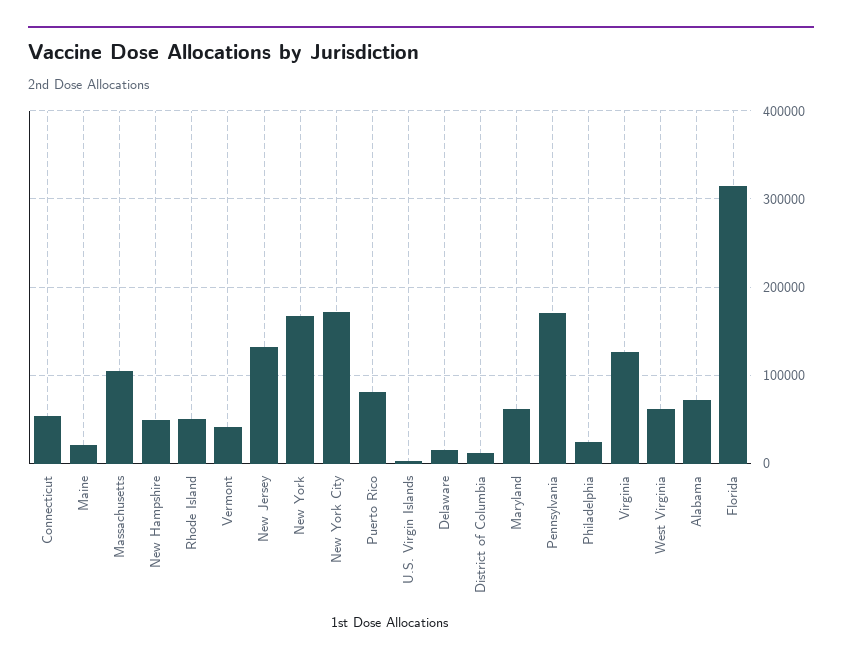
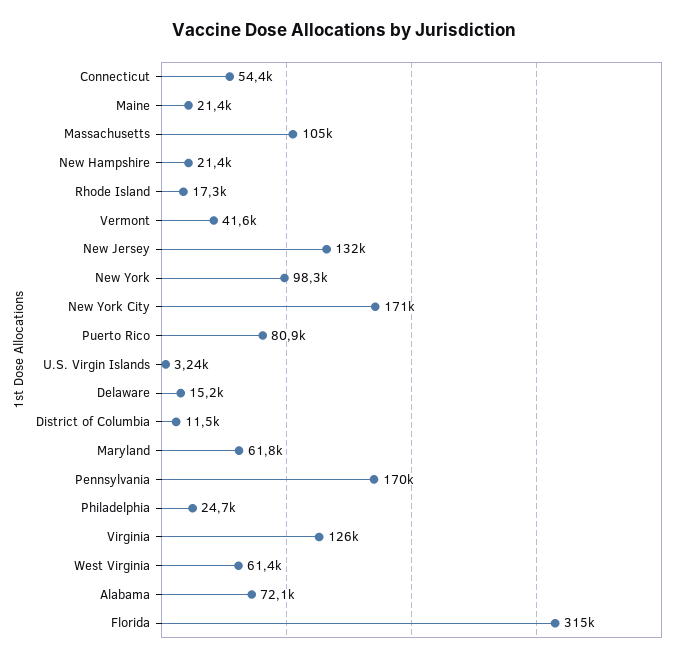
  {
    "Connecticut": 54400,
    "Maine": 21400,
    "Massachusetts": 105000,
-   "New Hampshire": 50000,
+   "New Hampshire": 21400,
-   "Rhode Island": 50000,
+   "Rhode Island": 17300,
    "Vermont": 41600,
    "New Jersey": 132000,
-   "New York": 170000,
+   "New York": 98300,
    "New York City": 171000,
    "Puerto Rico": 80900,
    "U.S. Virgin Islands": 3240,
    "Delaware": 15200,
    "District of Columbia": 11500,
    "Maryland": 61800,
    "Pennsylvania": 170000,
    "Philadelphia": 24700,
    "Virginia": 126000,
    "West Virginia": 61400,
    "Alabama": 72100,
    "Florida": 315000
  }

